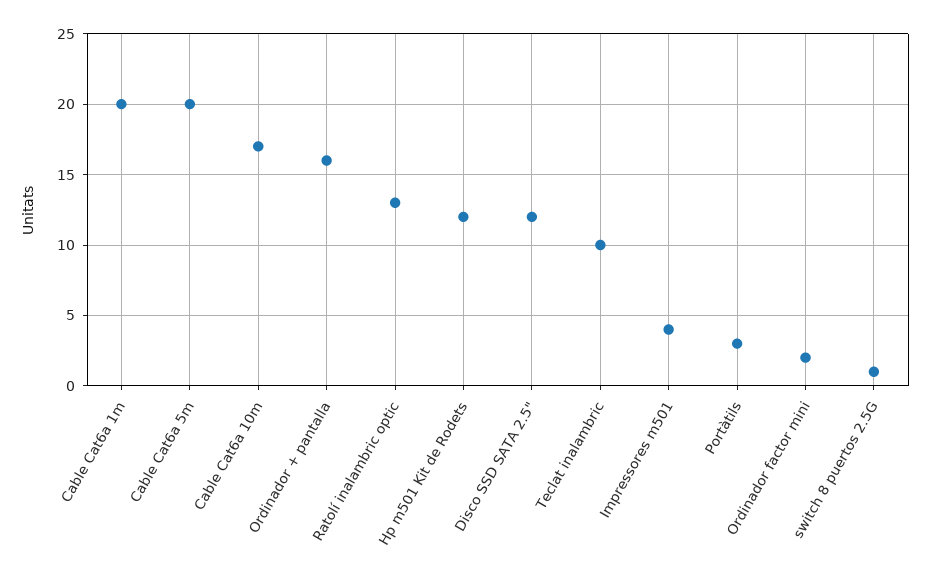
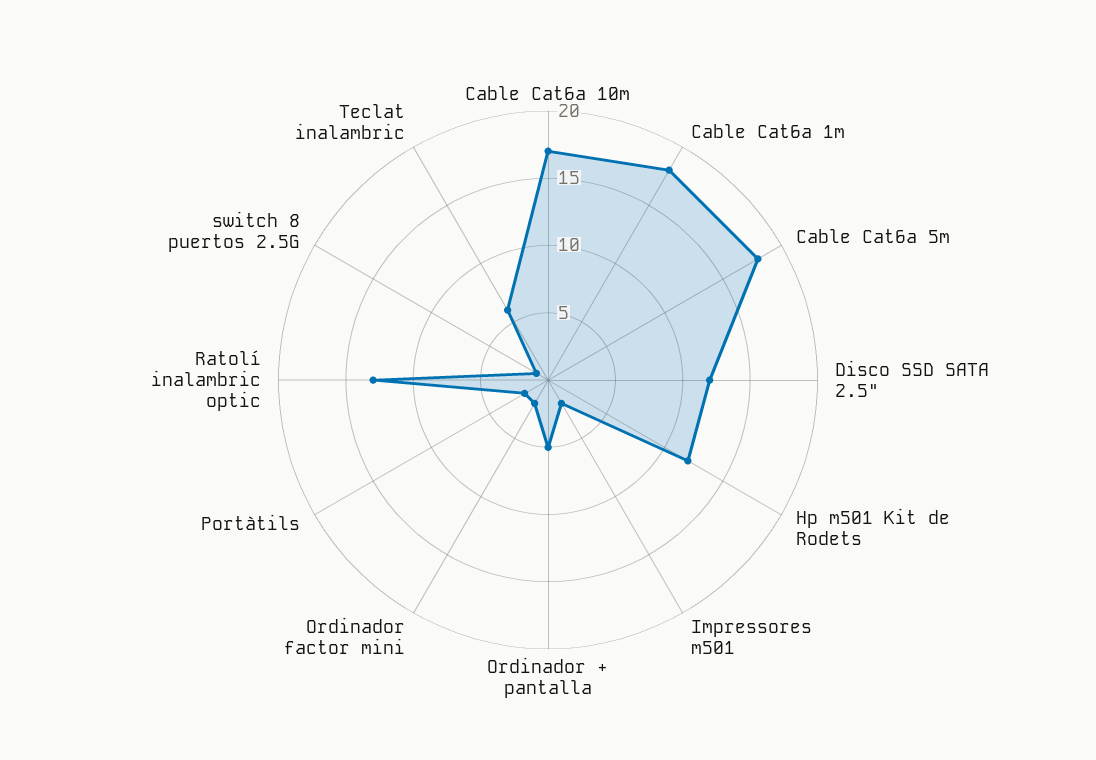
  {
-   "Cable Cat6a 1m": 20,
+   "Cable Cat6a 1m": 18,
-   "Cable Cat6a 5m": 20,
+   "Cable Cat6a 5m": 18,
    "Cable Cat6a 10m": 17,
-   "Ordinador + pantalla": 16,
+   "Ordinador + pantalla": 5,
    "Ratolí inalambric optic": 13,
    "Hp m501 Kit de Rodets": 12,
    "Disco SSD SATA 2.5\"": 12,
-   "Teclat inalambric": 10,
+   "Teclat inalambric": 6,
-   "Impressores m501": 4,
+   "Impressores m501": 2,
-   "Portàtils": 3,
+   "Portàtils": 2,
    "Ordinador factor mini": 2,
    "switch 8 puertos 2.5G": 1
  }

